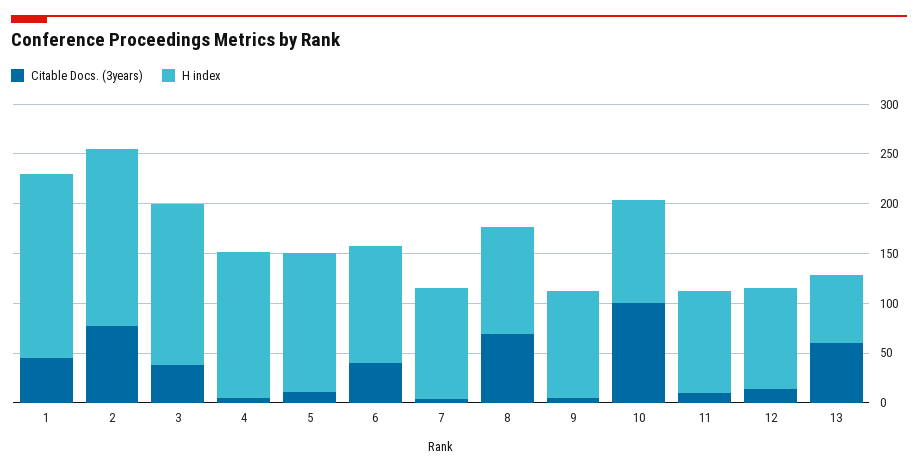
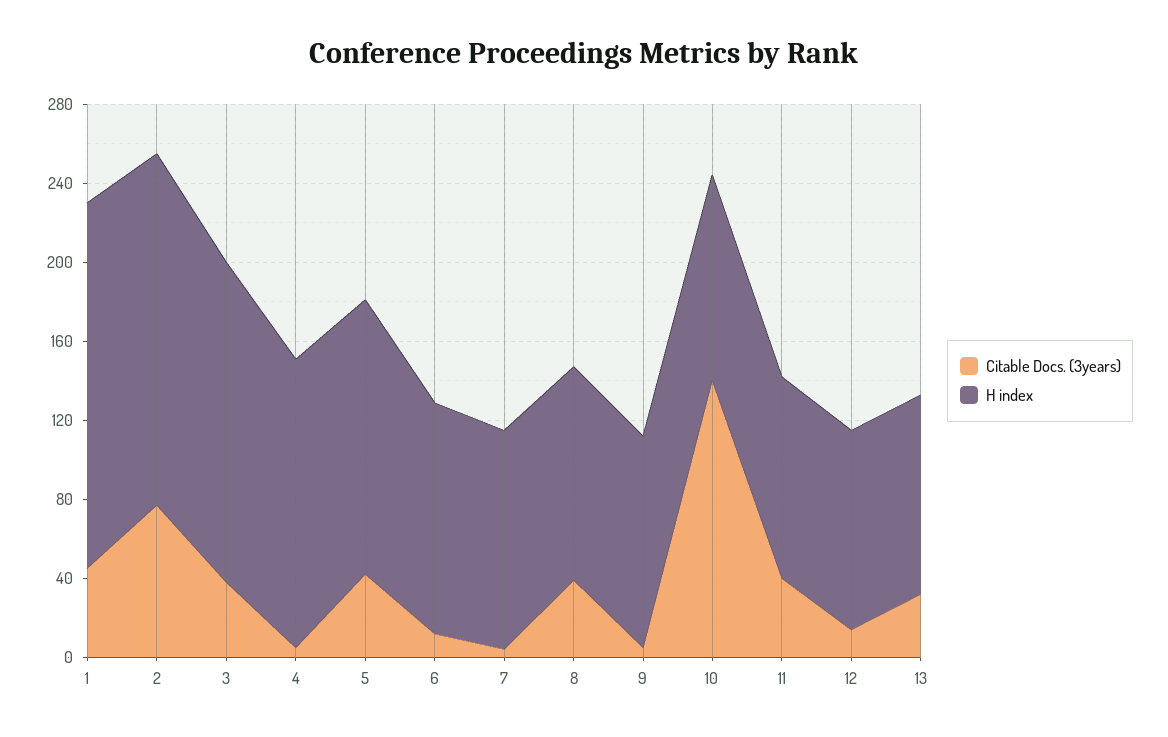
  {
    "Citable Docs. (3years)": {
      "1": 50,
      "2": 80,
      "3": 40,
      "4": 10,
-     "5": 10,
+     "5": 40,
-     "6": 40,
+     "6": 10,
      "7": 0,
-     "8": 70,
+     "8": 40,
      "9": 10,
-     "10": 100,
+     "10": 140,
-     "11": 10,
+     "11": 40,
      "12": 10,
-     "13": 60
+     "13": 30
    },
    "H index": {
      "1": 190,
      "2": 180,
      "3": 160,
      "4": 150,
      "5": 140,
      "6": 120,
      "7": 110,
      "8": 110,
      "9": 110,
      "10": 100,
      "11": 100,
      "12": 100,
-     "13": 70
+     "13": 100
    }
  }

